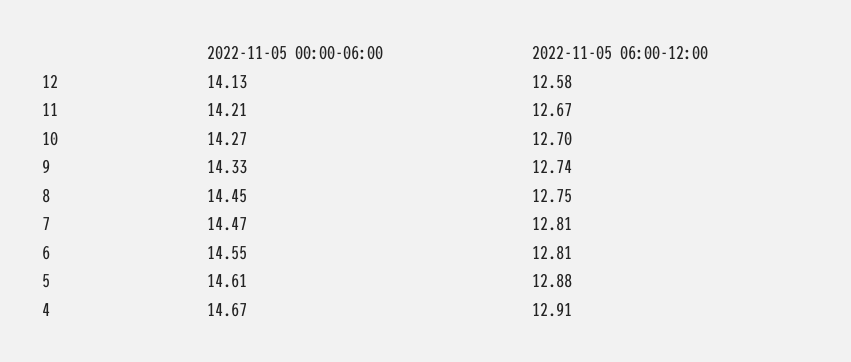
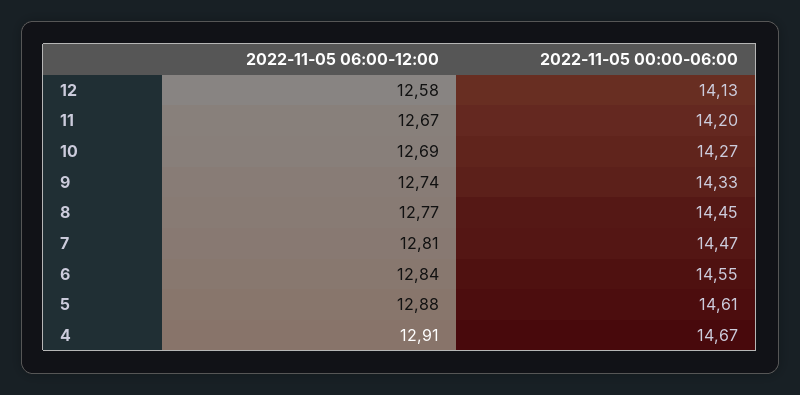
  {
    "2022-11-05 00:00-06:00": {
      "12": 14.13,
-     "11": 14.21,
+     "11": 14.2,
      "10": 14.27,
      "9": 14.33,
      "8": 14.45,
      "7": 14.47,
      "6": 14.55,
      "5": 14.61,
      "4": 14.67
    },
    "2022-11-05 06:00-12:00": {
      "12": 12.58,
      "11": 12.67,
-     "10": 12.7,
+     "10": 12.69,
      "9": 12.74,
-     "8": 12.75,
+     "8": 12.77,
      "7": 12.81,
-     "6": 12.81,
+     "6": 12.84,
      "5": 12.88,
      "4": 12.91
    }
  }

